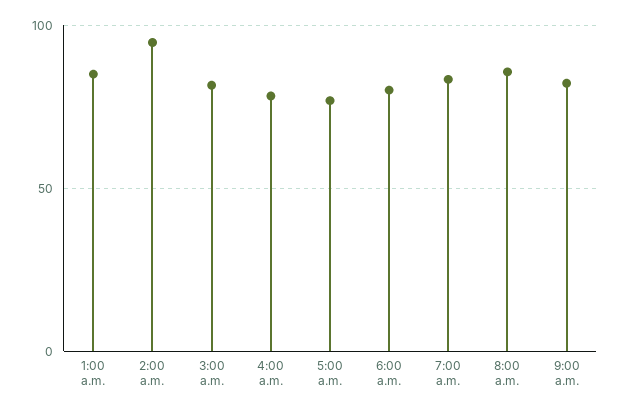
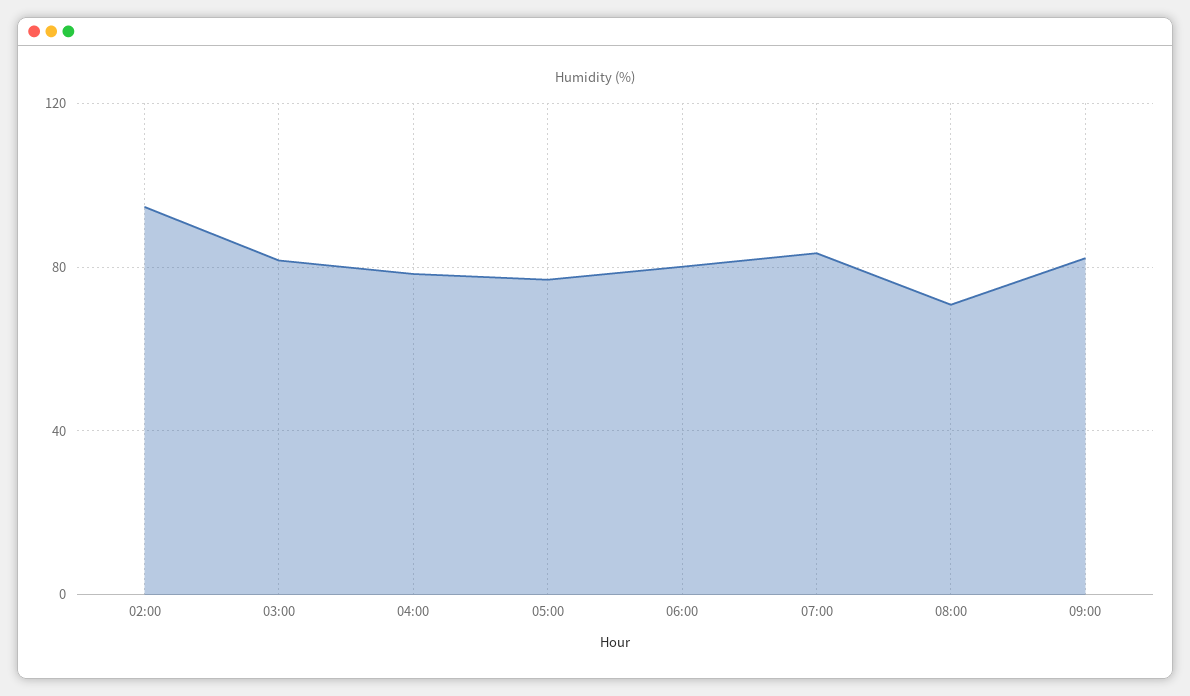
  {
-   "1:00 a.m.": 85,
    "2:00 a.m.": 95,
    "3:00 a.m.": 80,
    "4:00 a.m.": 80,
    "5:00 a.m.": 75,
    "6:00 a.m.": 80,
    "7:00 a.m.": 85,
-   "8:00 a.m.": 85,
+   "8:00 a.m.": 70,
    "9:00 a.m.": 80
  }

